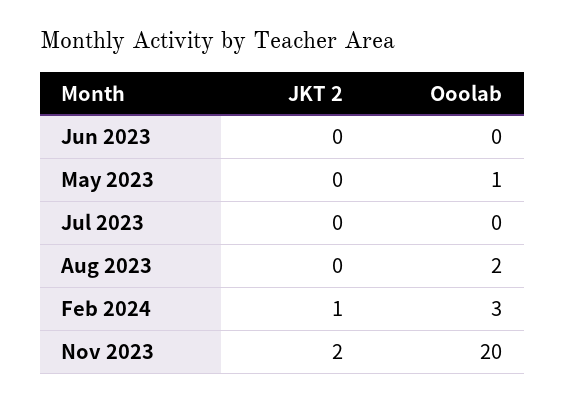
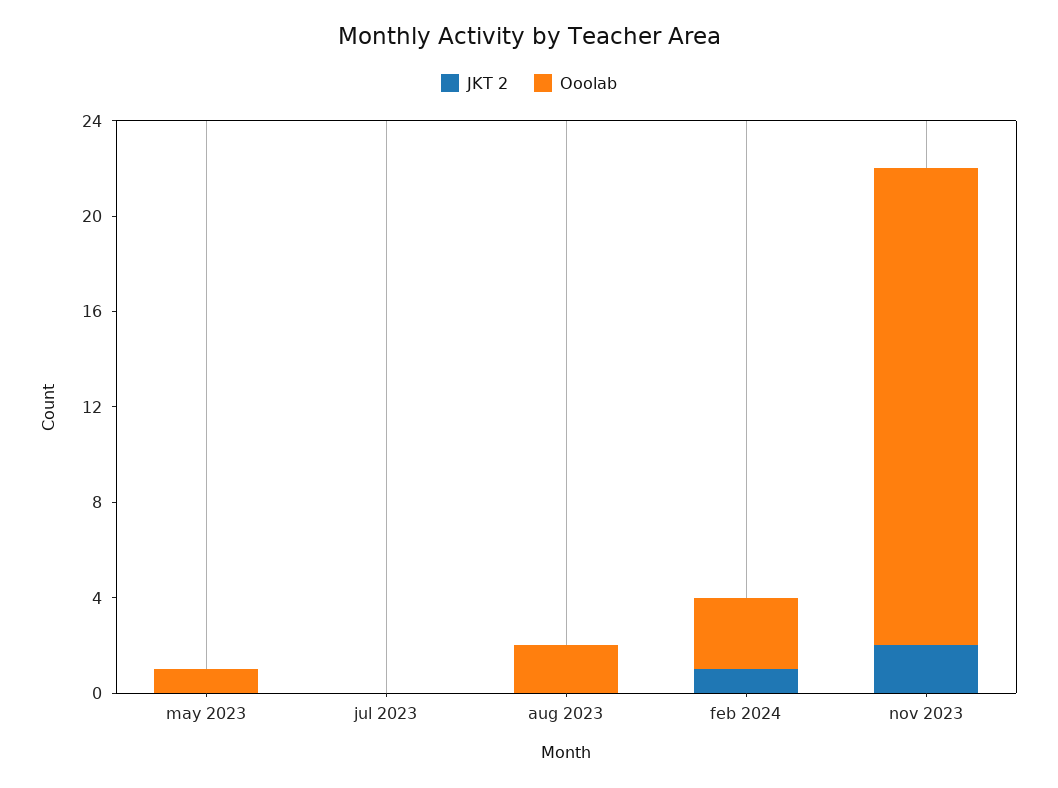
  {
    "JKT 2": {
-     "Jun 2023": 0,
      "May 2023": 0,
      "Jul 2023": 0,
      "Aug 2023": 0,
      "Feb 2024": 1,
      "Nov 2023": 2
    },
    "Ooolab": {
-     "Jun 2023": 0,
      "May 2023": 1,
      "Jul 2023": 0,
      "Aug 2023": 2,
      "Feb 2024": 3,
      "Nov 2023": 20
    }
  }

